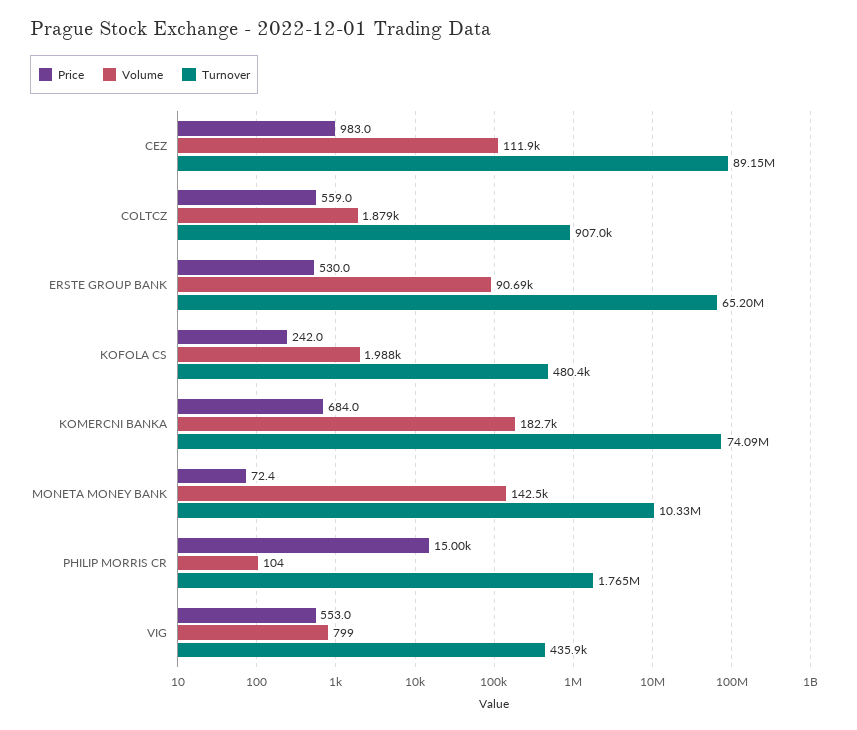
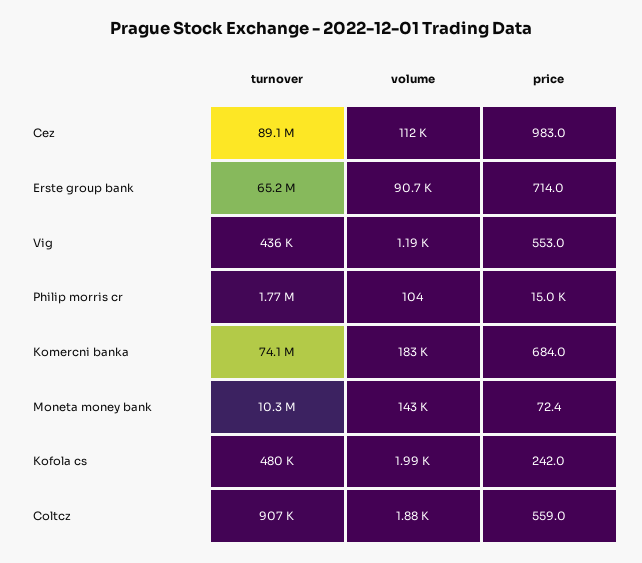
  {
    "Price": {
      "CEZ": 983,
      "COLTCZ": 559,
-     "ERSTE GROUP BANK": 530,
+     "ERSTE GROUP BANK": 714,
      "KOFOLA CS": 242,
      "KOMERCNI BANKA": 684,
      "MONETA MONEY BANK": 72.4,
      "PHILIP MORRIS CR": 15000,
      "VIG": 553
    },
    "Volume": {
      "CEZ": 111900,
      "COLTCZ": 1879,
      "ERSTE GROUP BANK": 90690,
      "KOFOLA CS": 1988,
      "KOMERCNI BANKA": 182700,
      "MONETA MONEY BANK": 142500,
      "PHILIP MORRIS CR": 104,
-     "VIG": 799
+     "VIG": 1190
    },
    "Turnover": {
      "CEZ": 89150000,
      "COLTCZ": 907000,
      "ERSTE GROUP BANK": 65200000,
      "KOFOLA CS": 480400,
      "KOMERCNI BANKA": 74090000,
      "MONETA MONEY BANK": 10330000,
      "PHILIP MORRIS CR": 1765000,
      "VIG": 435900
    }
  }

